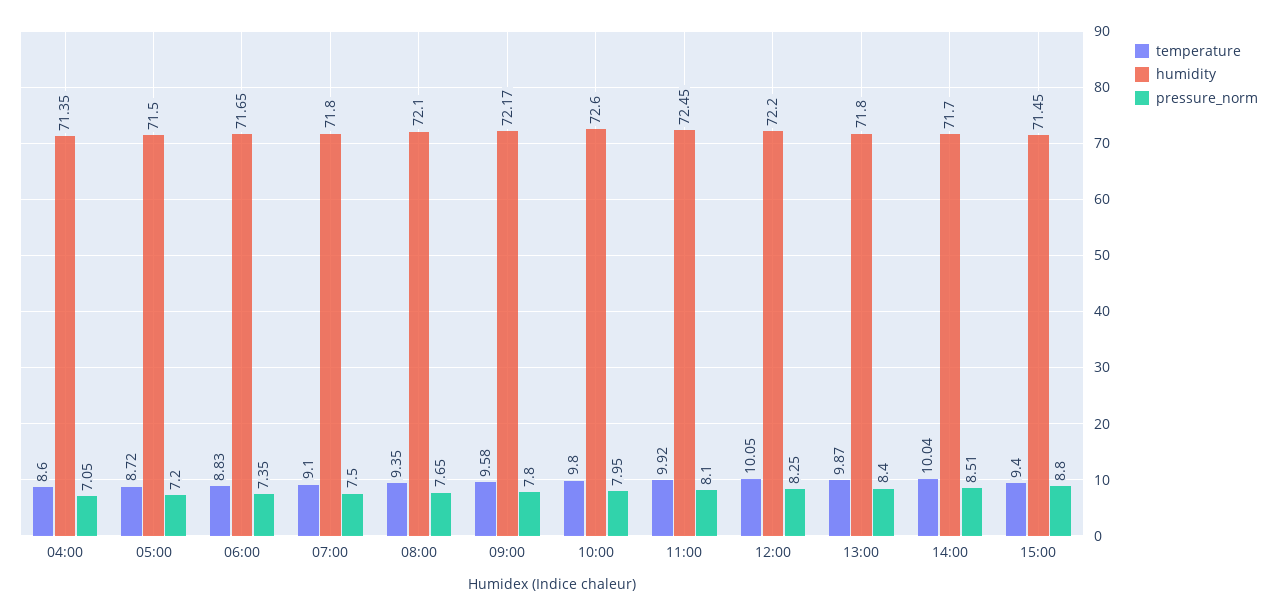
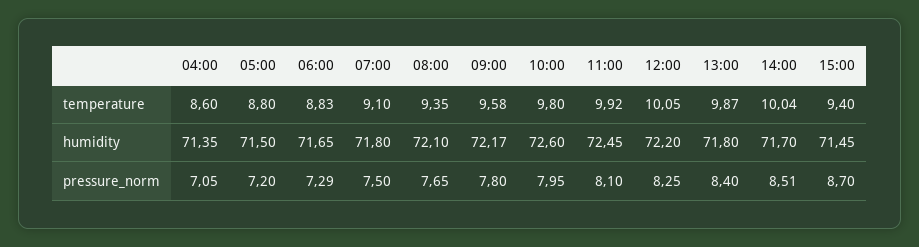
  {
    "temperature": {
      "04:00": 8.6,
-     "05:00": 8.72,
+     "05:00": 8.8,
      "06:00": 8.83,
      "07:00": 9.1,
      "08:00": 9.35,
      "09:00": 9.58,
      "10:00": 9.8,
      "11:00": 9.92,
      "12:00": 10.05,
      "13:00": 9.87,
      "14:00": 10.04,
      "15:00": 9.4
    },
    "humidity": {
      "04:00": 71.35,
      "05:00": 71.5,
      "06:00": 71.65,
      "07:00": 71.8,
      "08:00": 72.1,
      "09:00": 72.17,
      "10:00": 72.6,
      "11:00": 72.45,
      "12:00": 72.2,
      "13:00": 71.8,
      "14:00": 71.7,
      "15:00": 71.45
    },
    "pressure_norm": {
      "04:00": 7.05,
      "05:00": 7.2,
-     "06:00": 7.35,
+     "06:00": 7.29,
      "07:00": 7.5,
      "08:00": 7.65,
      "09:00": 7.8,
      "10:00": 7.95,
      "11:00": 8.1,
      "12:00": 8.25,
      "13:00": 8.4,
      "14:00": 8.51,
-     "15:00": 8.8
+     "15:00": 8.7
    }
  }

